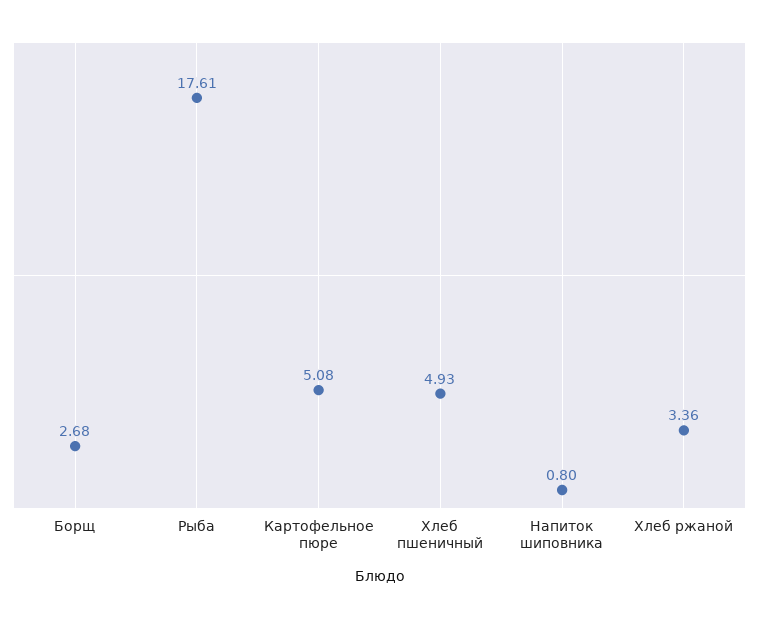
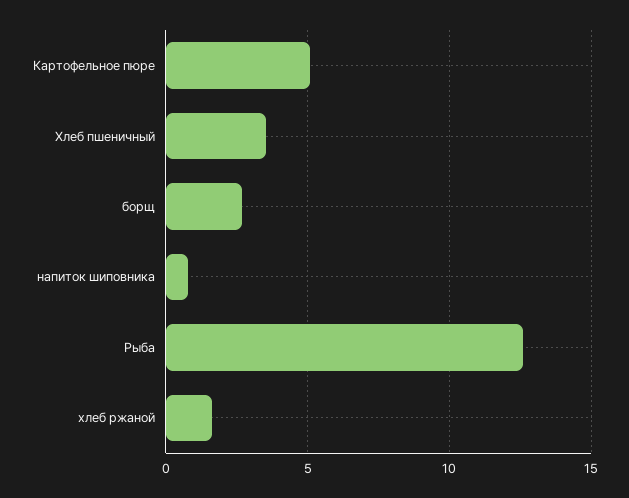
  {
    "Борщ": 2.68,
-   "Рыба": 17.61,
+   "Рыба": 12.5,
    "Картофельное пюре": 5.08,
-   "Хлеб пшеничный": 4.93,
+   "Хлеб пшеничный": 3.5,
    "Напиток шиповника": 0.8,
-   "Хлеб ржаной": 3.36
+   "Хлеб ржаной": 1.5
  }

